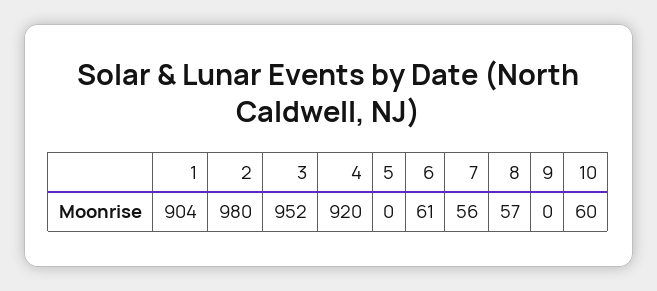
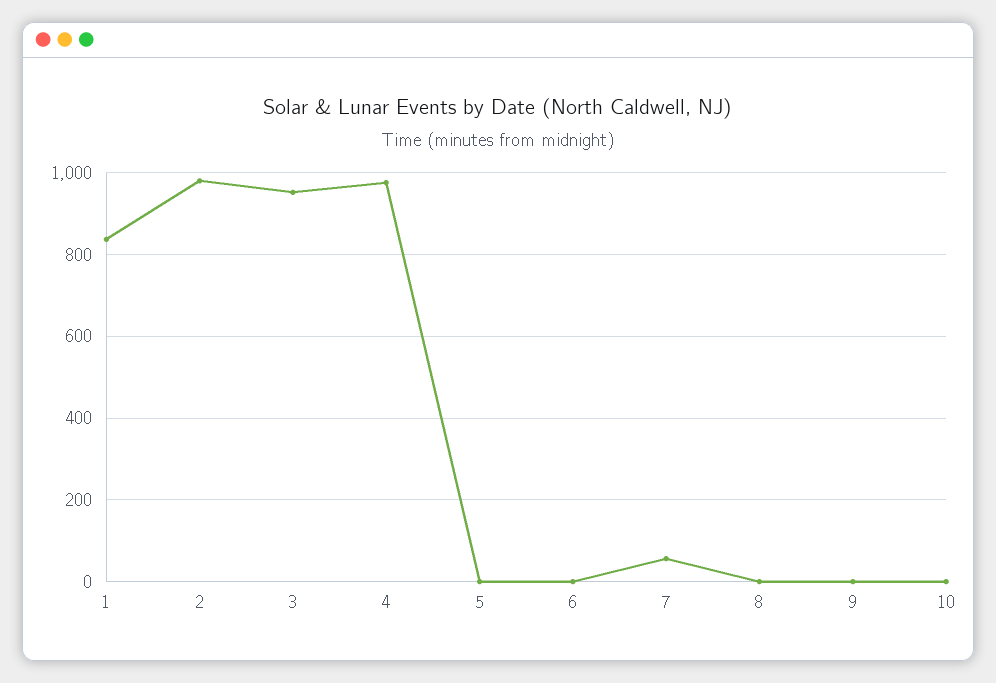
  {
-   "1": 904,
+   "1": 840,
    "2": 980,
    "3": 952,
-   "4": 920,
+   "4": 980,
    "5": 0,
-   "6": 61,
+   "6": 0,
    "7": 56,
-   "8": 57,
+   "8": 0,
    "9": 0,
-   "10": 60
+   "10": 0
  }

